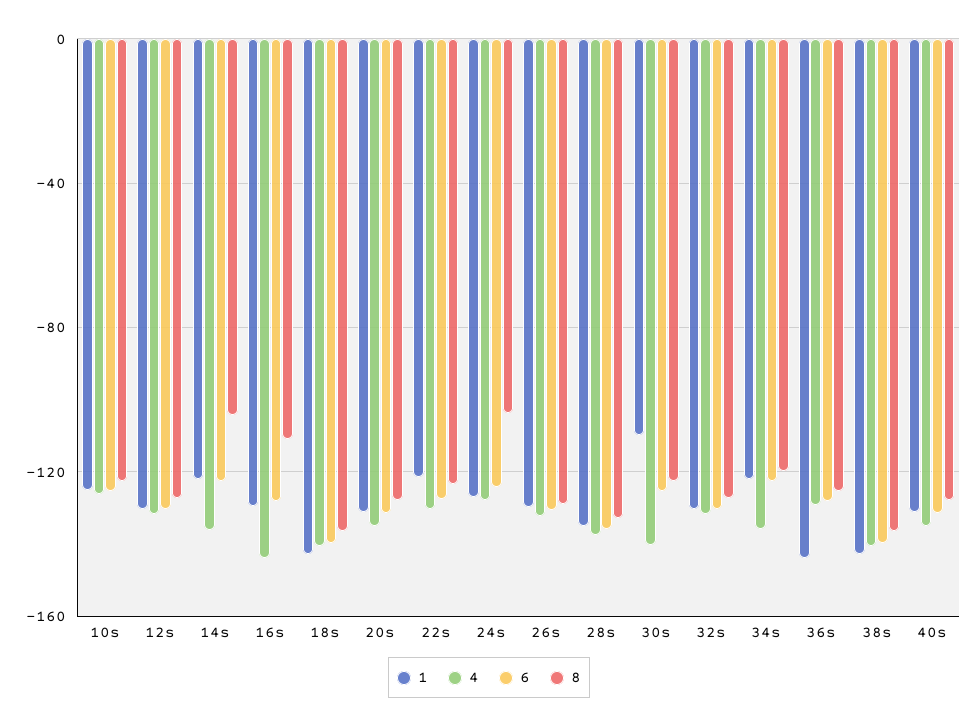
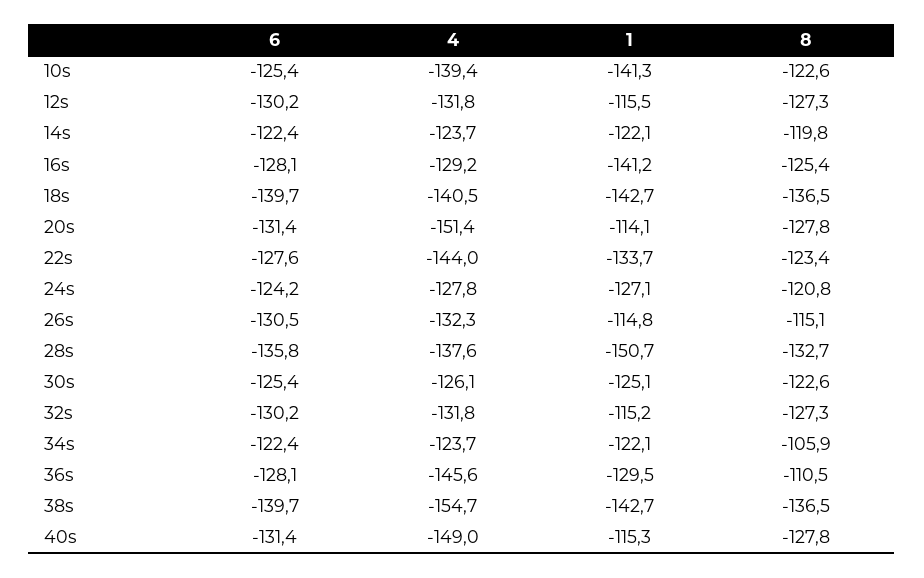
  {
    "1": {
-     "10s": -125,
+     "10s": -141.3,
-     "12s": -130,
+     "12s": -115.5,
      "14s": -122.1,
-     "16s": -130,
+     "16s": -141.2,
      "18s": -142.7,
-     "20s": -130,
+     "20s": -114.1,
-     "22s": -120,
+     "22s": -133.7,
      "24s": -127.1,
-     "26s": -130,
+     "26s": -114.8,
-     "28s": -135,
+     "28s": -150.7,
-     "30s": -110,
+     "30s": -125.1,
-     "32s": -130,
+     "32s": -115.2,
      "34s": -122.1,
-     "36s": -145,
+     "36s": -129.5,
      "38s": -142.7,
-     "40s": -130
+     "40s": -115.3
    },
    "4": {
-     "10s": -125,
+     "10s": -139.4,
      "12s": -131.8,
-     "14s": -135,
+     "14s": -123.7,
-     "16s": -145,
+     "16s": -129.2,
      "18s": -140.5,
-     "20s": -135,
+     "20s": -151.4,
-     "22s": -130,
+     "22s": -144,
      "24s": -127.8,
      "26s": -132.3,
      "28s": -137.6,
-     "30s": -140,
+     "30s": -126.1,
      "32s": -131.8,
-     "34s": -135,
+     "34s": -123.7,
-     "36s": -130,
+     "36s": -145.6,
-     "38s": -140,
+     "38s": -154.7,
-     "40s": -135
+     "40s": -149
    },
    "6": {
      "10s": -125.4,
      "12s": -130.2,
      "14s": -122.4,
      "16s": -128.1,
      "18s": -139.7,
      "20s": -131.4,
      "22s": -127.6,
      "24s": -124.2,
      "26s": -130.5,
      "28s": -135.8,
      "30s": -125.4,
      "32s": -130.2,
      "34s": -122.4,
      "36s": -128.1,
      "38s": -139.7,
      "40s": -131.4
    },
    "8": {
      "10s": -122.6,
      "12s": -127.3,
-     "14s": -105,
+     "14s": -119.8,
-     "16s": -110,
+     "16s": -125.4,
      "18s": -136.5,
      "20s": -127.8,
      "22s": -123.4,
-     "24s": -105,
+     "24s": -120.8,
-     "26s": -130,
+     "26s": -115.1,
      "28s": -132.7,
      "30s": -122.6,
      "32s": -127.3,
-     "34s": -120,
+     "34s": -105.9,
-     "36s": -125,
+     "36s": -110.5,
      "38s": -136.5,
      "40s": -127.8
    }
  }

